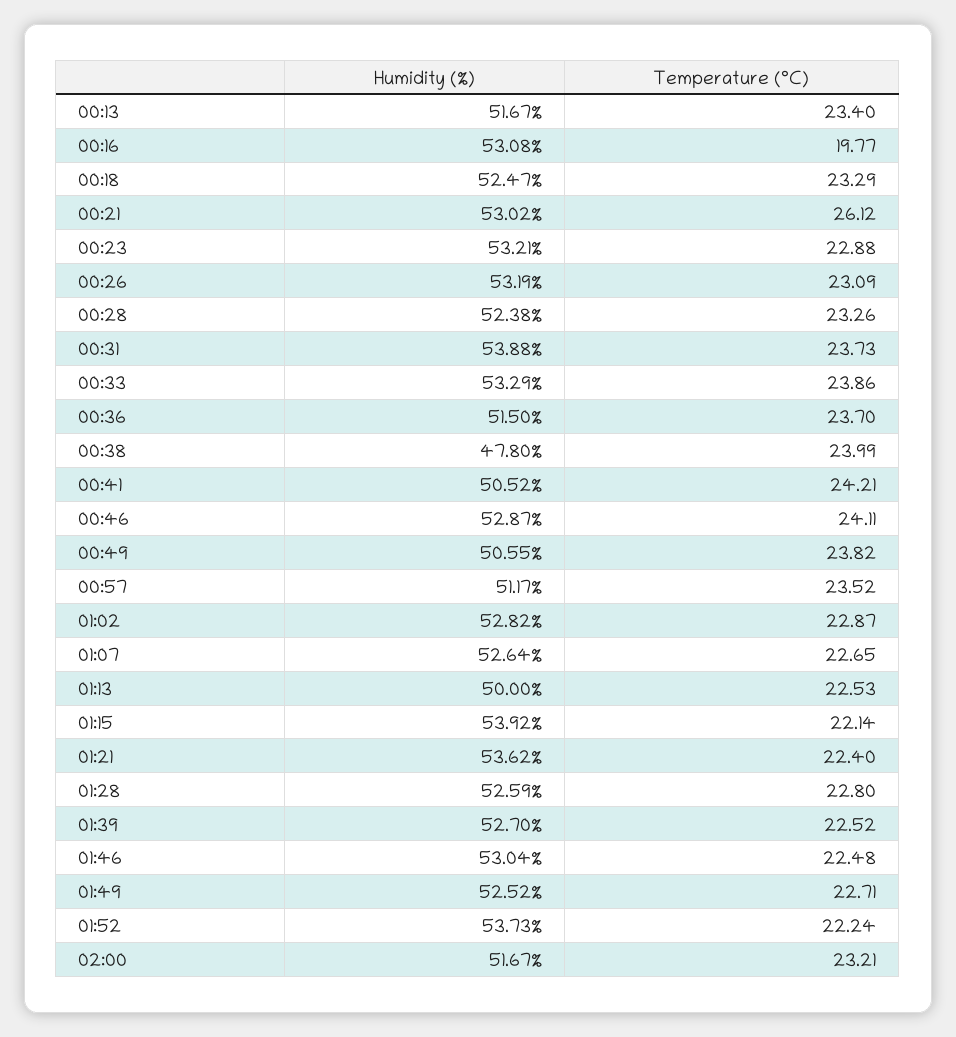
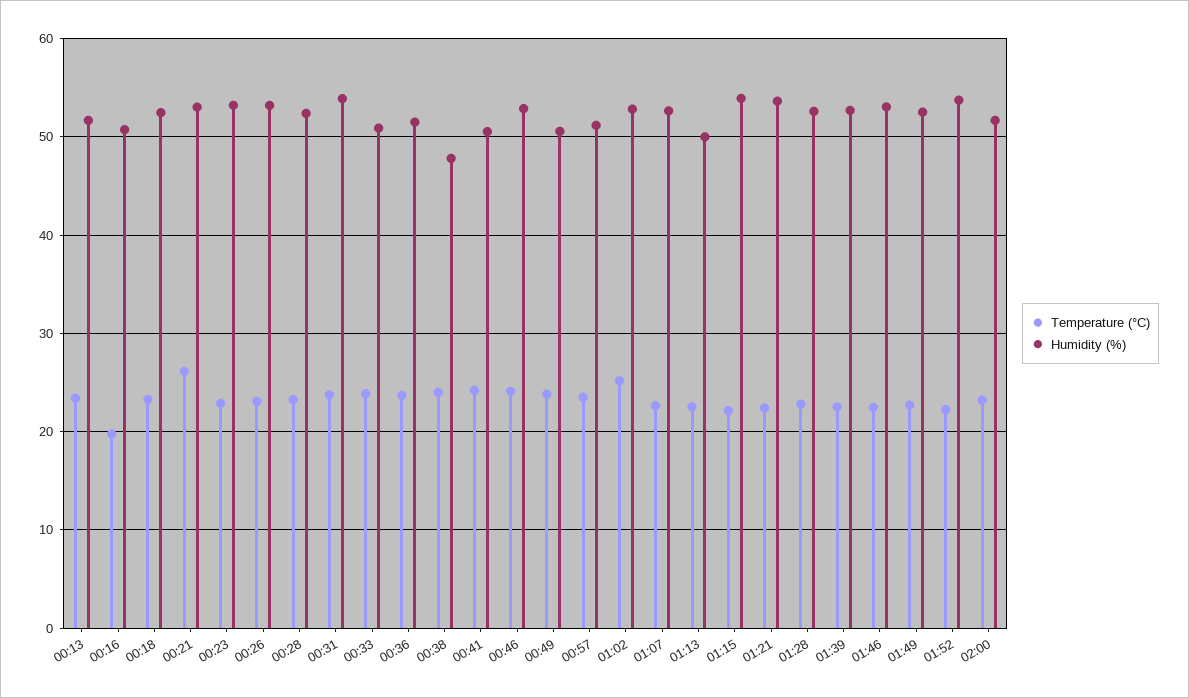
  {
    "Humidity (%)": {
      "00:13": 51.67,
-     "00:16": 53.08,
+     "00:16": 51,
      "00:18": 52.47,
      "00:21": 53.02,
      "00:23": 53.21,
      "00:26": 53.19,
      "00:28": 52.38,
      "00:31": 53.88,
-     "00:33": 53.29,
+     "00:33": 51,
      "00:36": 51.5,
      "00:38": 47.8,
      "00:41": 50.52,
      "00:46": 52.87,
      "00:49": 50.55,
      "00:57": 51.17,
      "01:02": 52.82,
      "01:07": 52.64,
      "01:13": 50,
      "01:15": 53.92,
      "01:21": 53.62,
      "01:28": 52.59,
      "01:39": 52.7,
      "01:46": 53.04,
      "01:49": 52.52,
      "01:52": 53.73,
      "02:00": 51.67
    },
    "Temperature (°C)": {
      "00:13": 23.4,
      "00:16": 19.77,
      "00:18": 23.29,
      "00:21": 26.12,
      "00:23": 22.88,
      "00:26": 23.09,
      "00:28": 23.26,
      "00:31": 23.73,
      "00:33": 23.86,
      "00:36": 23.7,
      "00:38": 23.99,
      "00:41": 24.21,
      "00:46": 24.11,
      "00:49": 23.82,
      "00:57": 23.52,
-     "01:02": 22.87,
+     "01:02": 25,
      "01:07": 22.65,
      "01:13": 22.53,
      "01:15": 22.14,
      "01:21": 22.4,
      "01:28": 22.8,
      "01:39": 22.52,
      "01:46": 22.48,
      "01:49": 22.71,
      "01:52": 22.24,
      "02:00": 23.21
    }
  }

